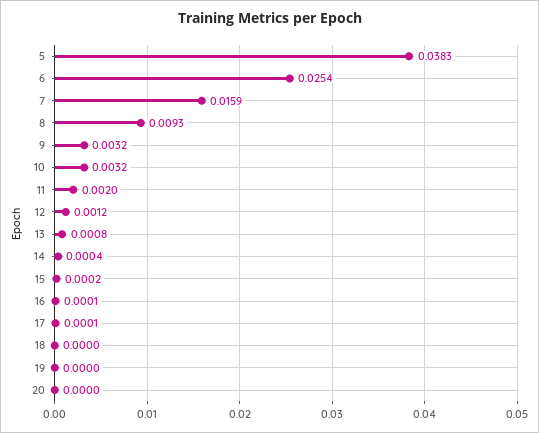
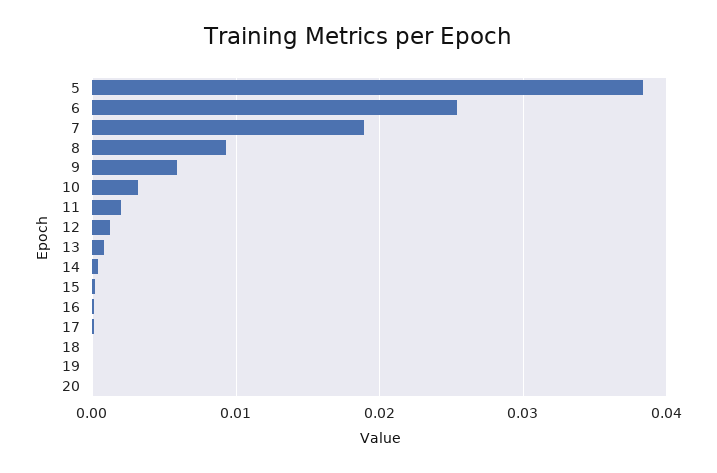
  {
    "5": 0.0383,
    "6": 0.0254,
-   "7": 0.0159,
+   "7": 0.019,
    "8": 0.0093,
-   "9": 0.0032,
+   "9": 0.006,
    "10": 0.0032,
    "11": 0.002,
    "12": 0.0012,
    "13": 0.0008,
    "14": 0.0004,
    "15": 0.0002,
    "16": 0.0001,
    "17": 0.0001,
    "18": 0,
    "19": 0,
    "20": 0
  }

